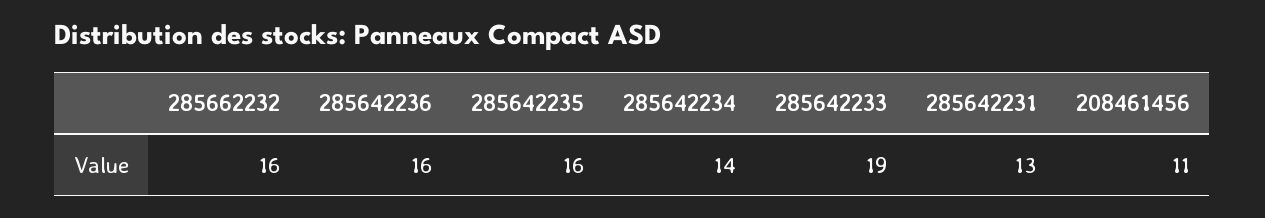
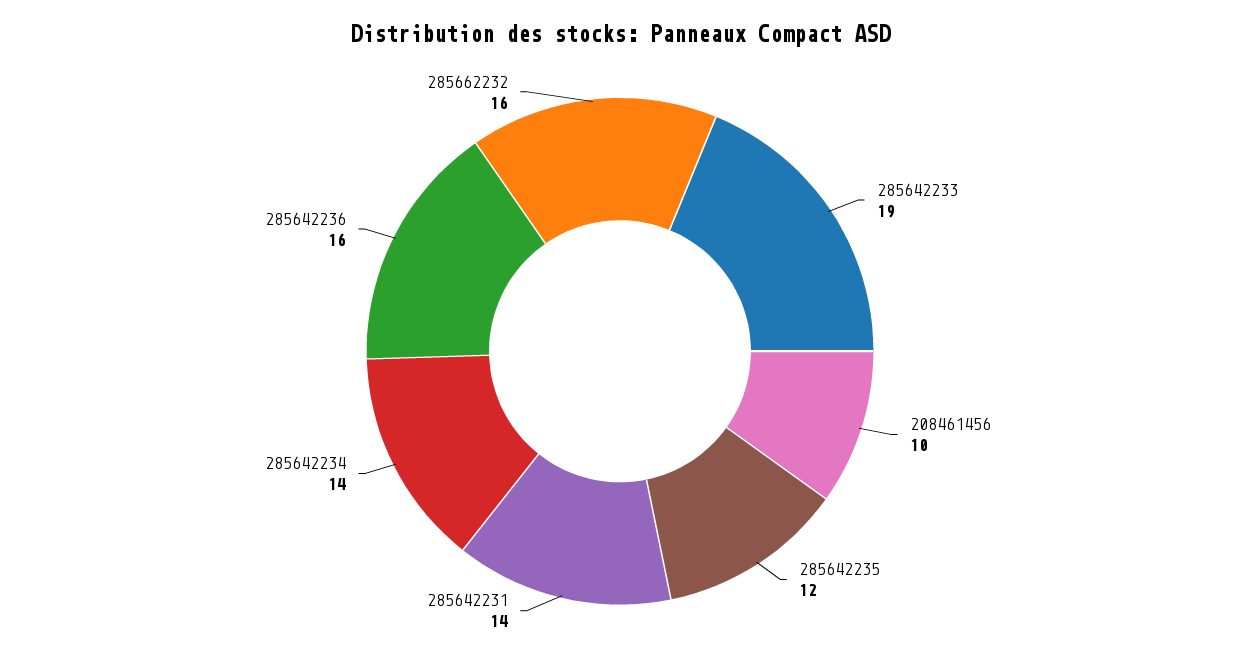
  {
    "285662232": 16,
    "285642236": 16,
-   "285642235": 16,
+   "285642235": 12,
    "285642234": 14,
    "285642233": 19,
-   "285642231": 13,
+   "285642231": 14,
-   "208461456": 11
+   "208461456": 10
  }

